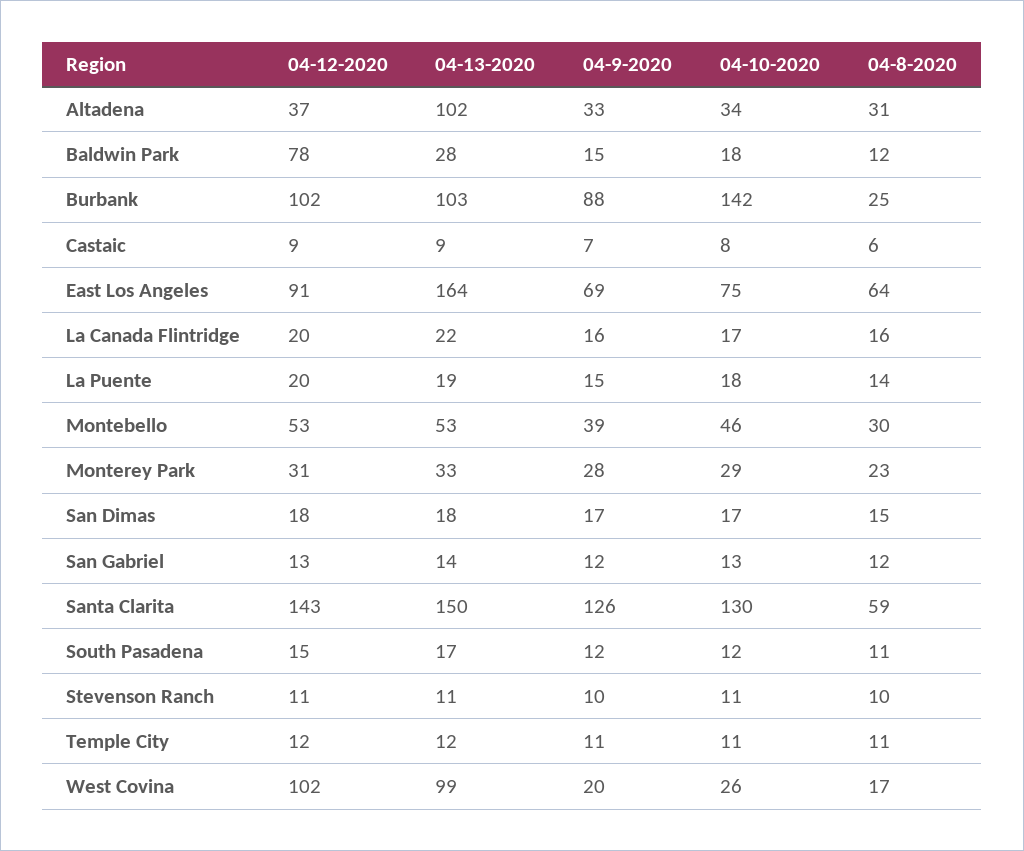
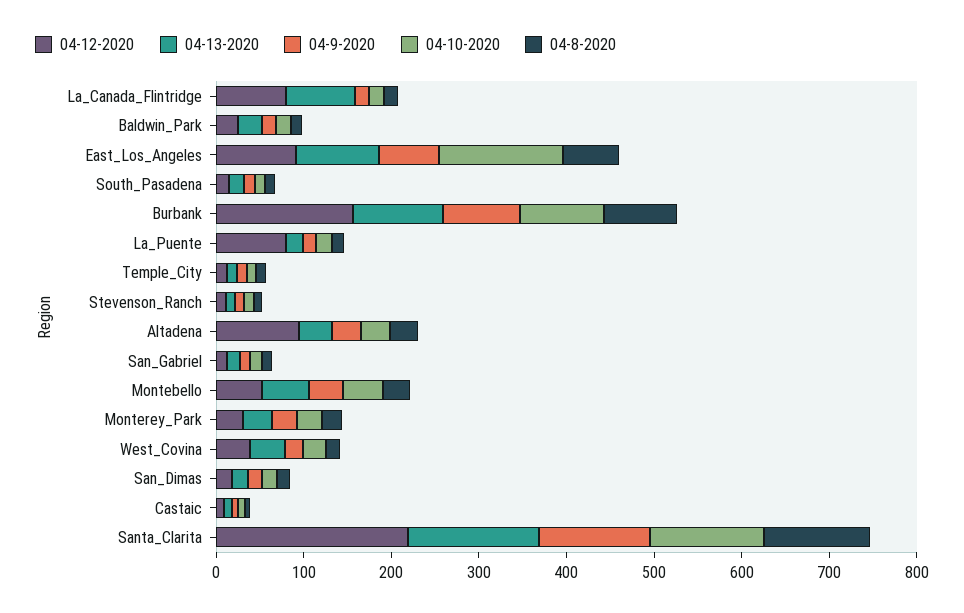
  {
    "04-12-2020": {
-     "Altadena": 37,
+     "Altadena": 100,
-     "Baldwin Park": 78,
+     "Baldwin Park": 20,
-     "Burbank": 102,
+     "Burbank": 160,
      "Castaic": 9,
      "East Los Angeles": 91,
-     "La Canada Flintridge": 20,
+     "La Canada Flintridge": 80,
-     "La Puente": 20,
+     "La Puente": 80,
      "Montebello": 53,
      "Monterey Park": 31,
      "San Dimas": 18,
      "San Gabriel": 13,
-     "Santa Clarita": 143,
+     "Santa Clarita": 220,
      "South Pasadena": 15,
      "Stevenson Ranch": 11,
      "Temple City": 12,
-     "West Covina": 102
+     "West Covina": 40
    },
    "04-13-2020": {
-     "Altadena": 102,
+     "Altadena": 40,
      "Baldwin Park": 28,
      "Burbank": 103,
      "Castaic": 9,
-     "East Los Angeles": 164,
+     "East Los Angeles": 100,
-     "La Canada Flintridge": 22,
+     "La Canada Flintridge": 80,
      "La Puente": 19,
      "Montebello": 53,
      "Monterey Park": 33,
      "San Dimas": 18,
      "San Gabriel": 14,
      "Santa Clarita": 150,
      "South Pasadena": 17,
      "Stevenson Ranch": 11,
      "Temple City": 12,
-     "West Covina": 99
+     "West Covina": 40
    },
    "04-9-2020": {
      "Altadena": 33,
      "Baldwin Park": 15,
      "Burbank": 88,
      "Castaic": 7,
      "East Los Angeles": 69,
      "La Canada Flintridge": 16,
      "La Puente": 15,
      "Montebello": 39,
      "Monterey Park": 28,
      "San Dimas": 17,
      "San Gabriel": 12,
      "Santa Clarita": 126,
      "South Pasadena": 12,
      "Stevenson Ranch": 10,
      "Temple City": 11,
      "West Covina": 20
    },
    "04-10-2020": {
      "Altadena": 34,
      "Baldwin Park": 18,
-     "Burbank": 142,
+     "Burbank": 100,
      "Castaic": 8,
-     "East Los Angeles": 75,
+     "East Los Angeles": 140,
      "La Canada Flintridge": 17,
      "La Puente": 18,
      "Montebello": 46,
      "Monterey Park": 29,
      "San Dimas": 17,
      "San Gabriel": 13,
      "Santa Clarita": 130,
      "South Pasadena": 12,
      "Stevenson Ranch": 11,
      "Temple City": 11,
      "West Covina": 26
    },
    "04-8-2020": {
      "Altadena": 31,
      "Baldwin Park": 12,
-     "Burbank": 25,
+     "Burbank": 80,
      "Castaic": 6,
      "East Los Angeles": 64,
      "La Canada Flintridge": 16,
      "La Puente": 14,
      "Montebello": 30,
      "Monterey Park": 23,
      "San Dimas": 15,
      "San Gabriel": 12,
-     "Santa Clarita": 59,
+     "Santa Clarita": 120,
      "South Pasadena": 11,
      "Stevenson Ranch": 10,
      "Temple City": 11,
      "West Covina": 17
    }
  }

